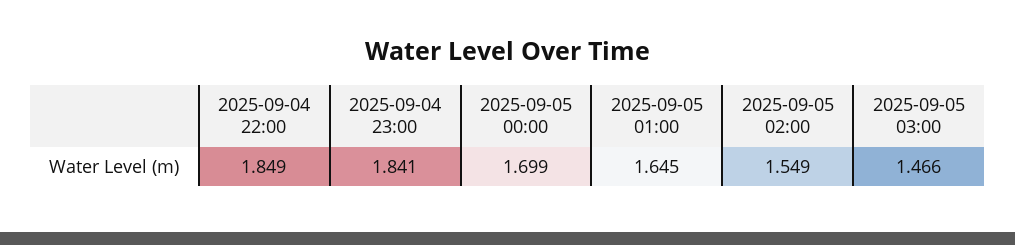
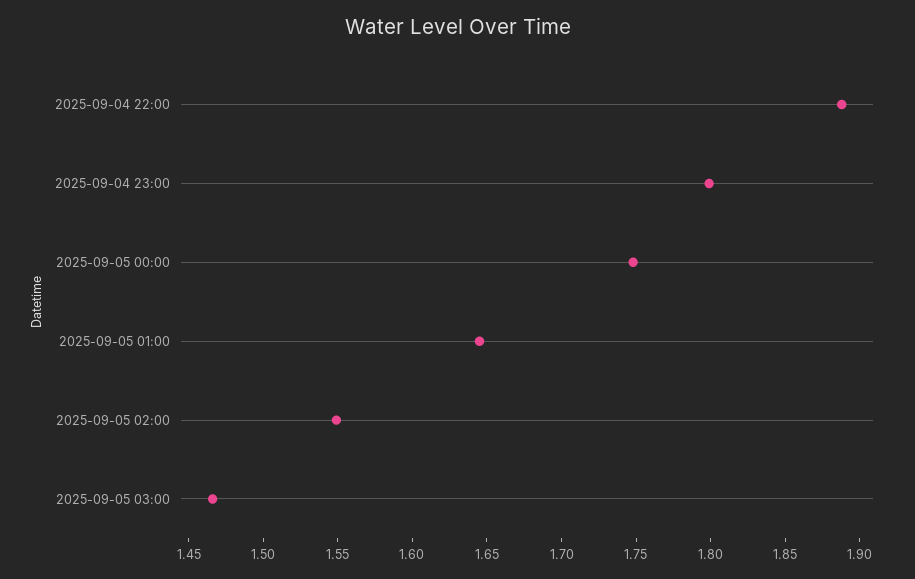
  {
-   "2025-09-04 22:00": 1.849,
+   "2025-09-04 22:00": 1.89,
-   "2025-09-04 23:00": 1.841,
+   "2025-09-04 23:00": 1.8,
-   "2025-09-05 00:00": 1.699,
+   "2025-09-05 00:00": 1.75,
    "2025-09-05 01:00": 1.645,
    "2025-09-05 02:00": 1.549,
    "2025-09-05 03:00": 1.466
  }

